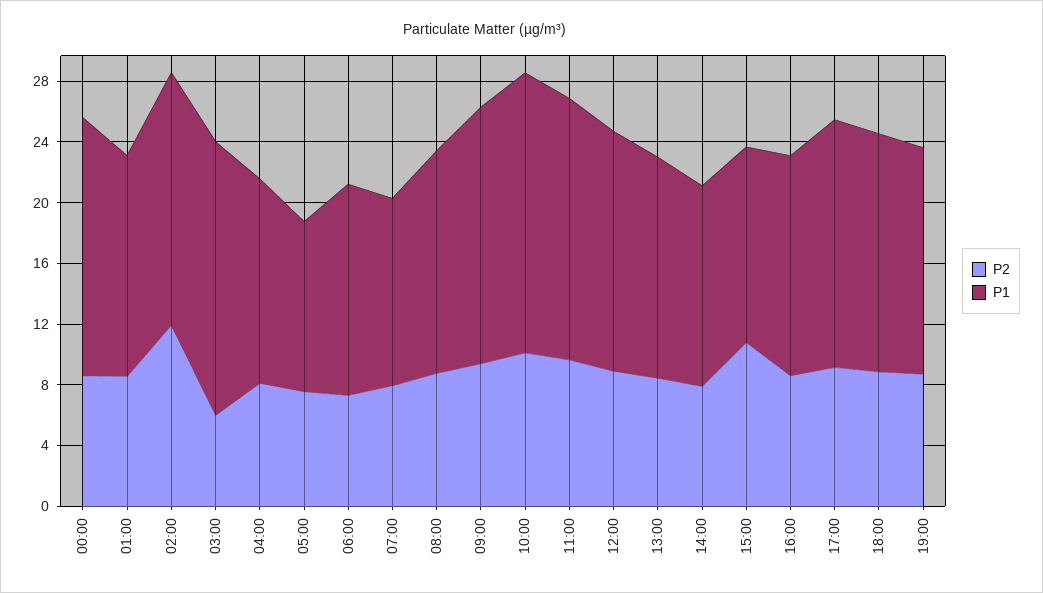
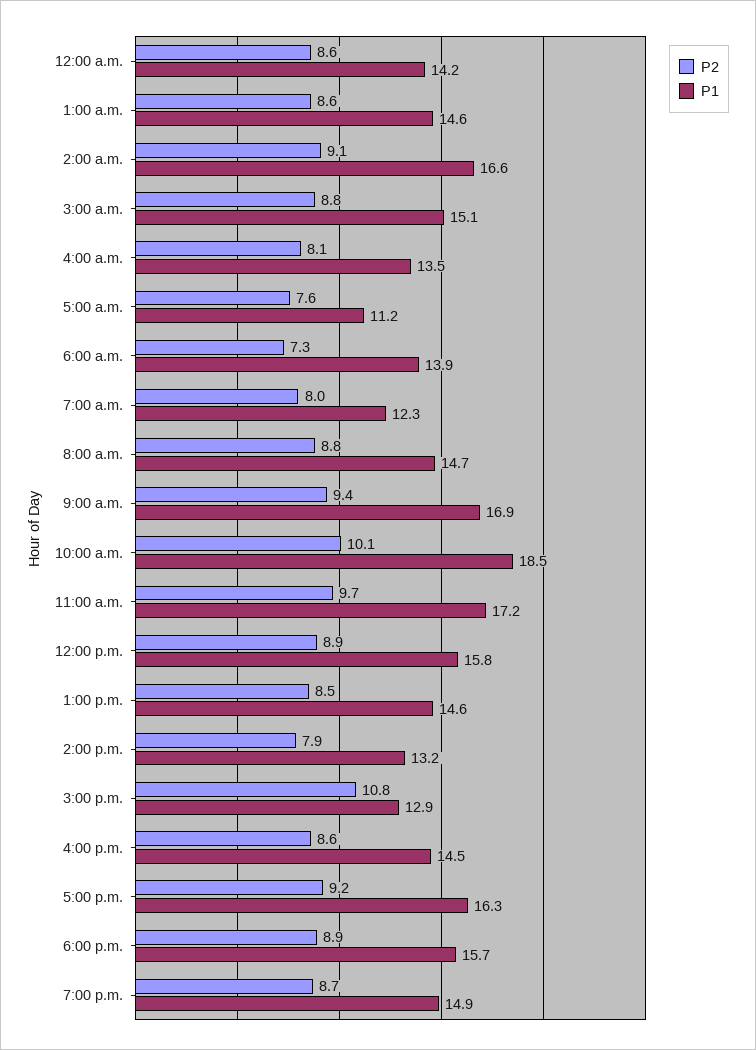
  {
    "P2": {
      "00:00": 8.6,
      "01:00": 8.6,
-     "02:00": 12,
+     "02:00": 9.1,
-     "03:00": 6,
+     "03:00": 8.8,
      "04:00": 8.1,
      "05:00": 7.6,
      "06:00": 7.3,
      "07:00": 8,
      "08:00": 8.8,
      "09:00": 9.4,
      "10:00": 10.1,
      "11:00": 9.7,
      "12:00": 8.9,
      "13:00": 8.5,
      "14:00": 7.9,
      "15:00": 10.8,
      "16:00": 8.6,
      "17:00": 9.2,
      "18:00": 8.9,
      "19:00": 8.7
    },
    "P1": {
-     "00:00": 17,
+     "00:00": 14.2,
      "01:00": 14.6,
      "02:00": 16.6,
-     "03:00": 18,
+     "03:00": 15.1,
      "04:00": 13.5,
      "05:00": 11.2,
      "06:00": 13.9,
      "07:00": 12.3,
      "08:00": 14.7,
      "09:00": 16.9,
      "10:00": 18.5,
      "11:00": 17.2,
      "12:00": 15.8,
      "13:00": 14.6,
      "14:00": 13.2,
      "15:00": 12.9,
      "16:00": 14.5,
      "17:00": 16.3,
      "18:00": 15.7,
      "19:00": 14.9
    }
  }

